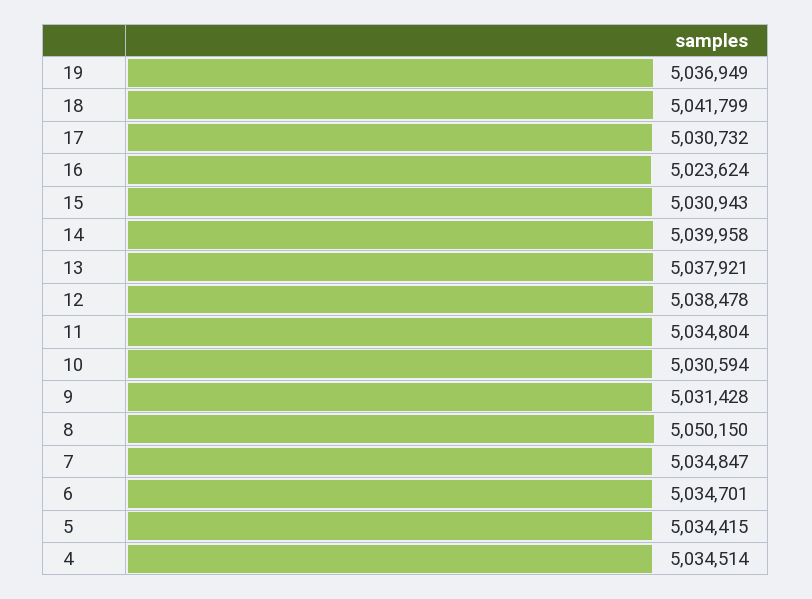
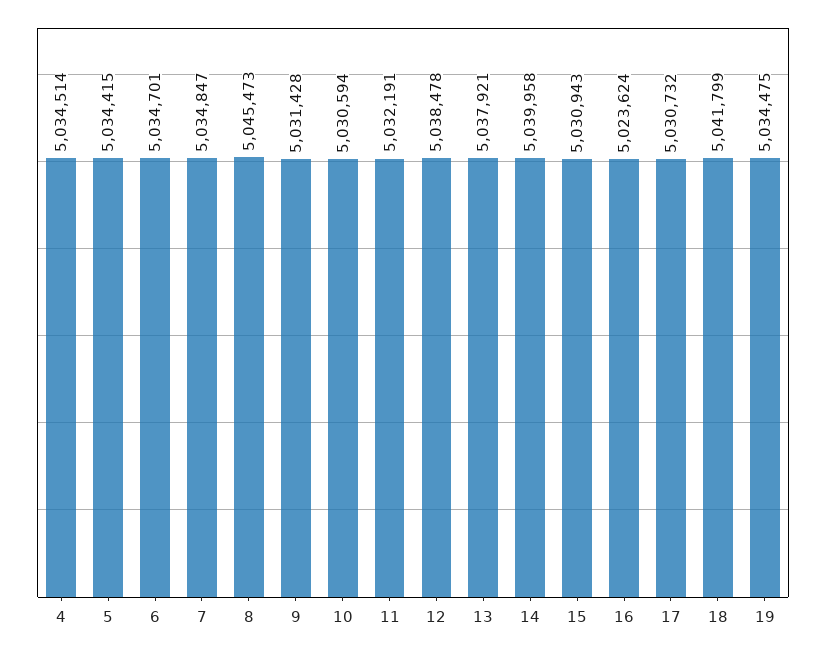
  {
-   "19": 5036949,
+   "19": 5034475,
    "18": 5041799,
    "17": 5030732,
    "16": 5023624,
    "15": 5030943,
    "14": 5039958,
    "13": 5037921,
    "12": 5038478,
-   "11": 5034804,
+   "11": 5032191,
    "10": 5030594,
    "9": 5031428,
-   "8": 5050150,
+   "8": 5045473,
    "7": 5034847,
    "6": 5034701,
    "5": 5034415,
    "4": 5034514
  }

